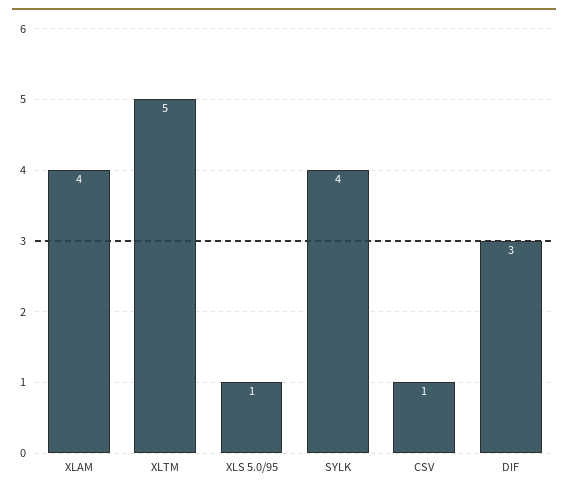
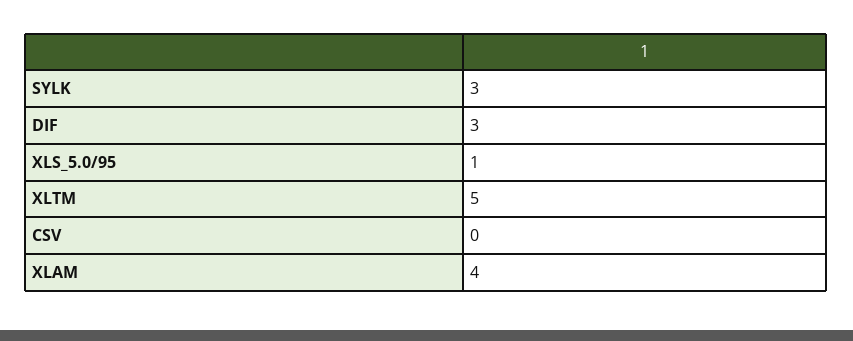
  {
    "XLAM": 4,
    "XLTM": 5,
    "XLS 5.0/95": 1,
-   "SYLK": 4,
+   "SYLK": 3,
-   "CSV": 1,
+   "CSV": 0,
    "DIF": 3
  }

